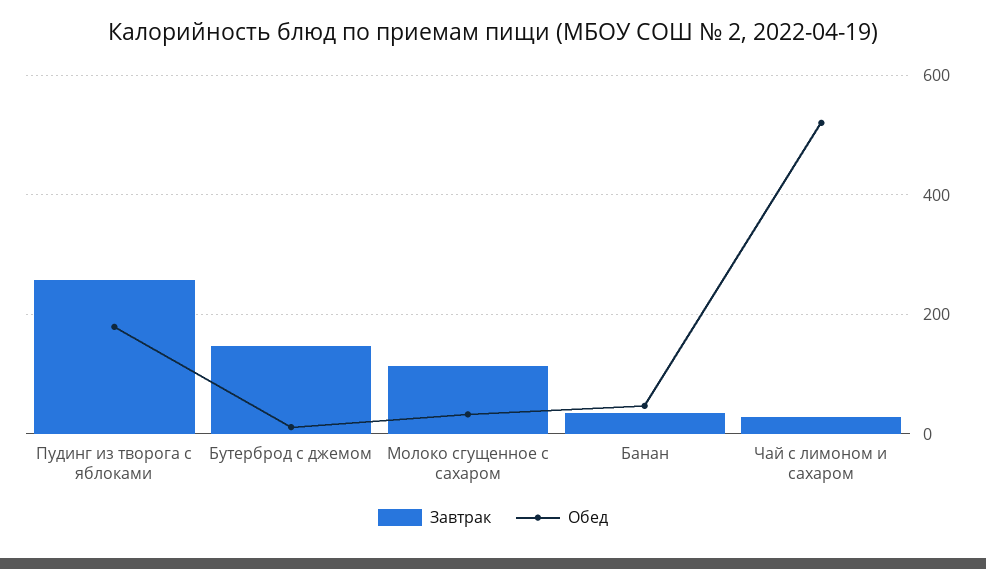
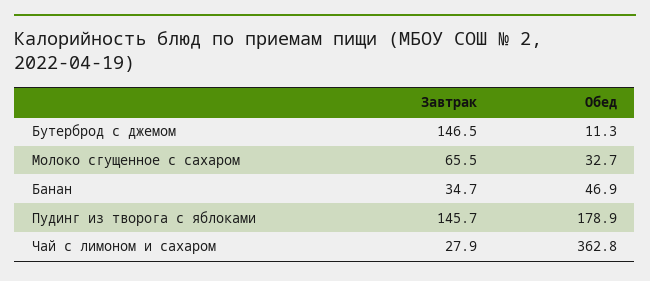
  {
    "Завтрак": {
-     "Пудинг из творога с яблоками": 260,
+     "Пудинг из творога с яблоками": 145.7,
      "Бутерброд с джемом": 146.5,
-     "Молоко сгущенное с сахаром": 120,
+     "Молоко сгущенное с сахаром": 65.5,
      "Банан": 34.7,
      "Чай с лимоном и сахаром": 27.9
    },
    "Обед": {
      "Пудинг из творога с яблоками": 178.9,
      "Бутерброд с джемом": 11.3,
      "Молоко сгущенное с сахаром": 32.7,
      "Банан": 46.9,
-     "Чай с лимоном и сахаром": 520
+     "Чай с лимоном и сахаром": 362.8
    }
  }

